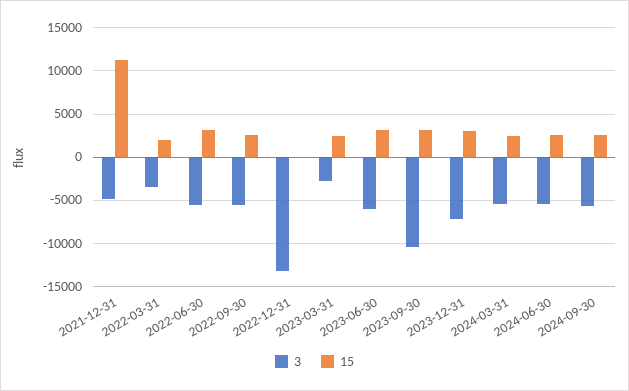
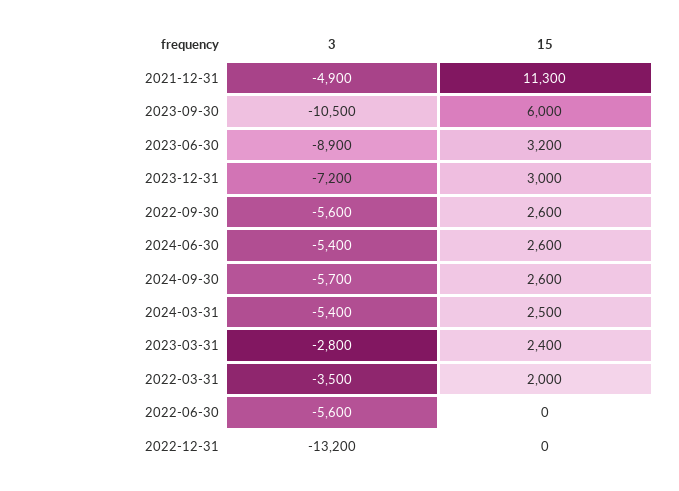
  {
    "3": {
      "2021-12-31": -4900,
      "2022-03-31": -3500,
      "2022-06-30": -5600,
      "2022-09-30": -5600,
      "2022-12-31": -13200,
      "2023-03-31": -2800,
-     "2023-06-30": -6000,
+     "2023-06-30": -8900,
      "2023-09-30": -10500,
      "2023-12-31": -7200,
      "2024-03-31": -5400,
      "2024-06-30": -5400,
      "2024-09-30": -5700
    },
    "15": {
      "2021-12-31": 11300,
      "2022-03-31": 2000,
-     "2022-06-30": 3000,
+     "2022-06-30": 0,
      "2022-09-30": 2600,
      "2022-12-31": 0,
      "2023-03-31": 2400,
      "2023-06-30": 3200,
-     "2023-09-30": 3000,
+     "2023-09-30": 6000,
      "2023-12-31": 3000,
      "2024-03-31": 2500,
      "2024-06-30": 2600,
      "2024-09-30": 2600
    }
  }

